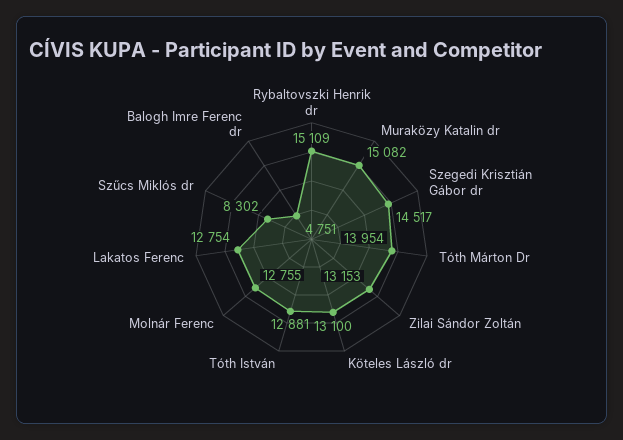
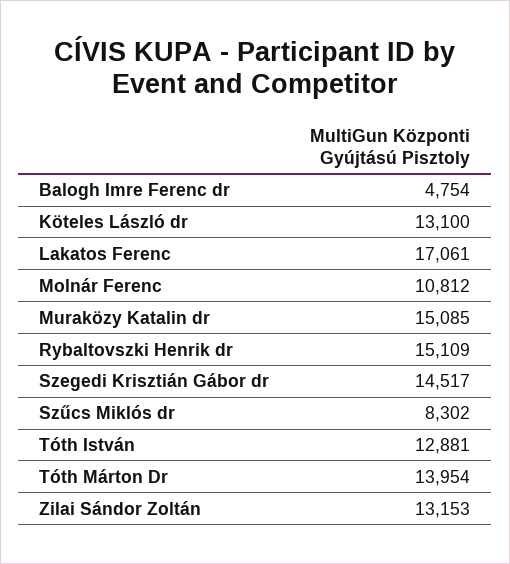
  {
    "Rybaltovszki Henrik dr": 15109,
-   "Muraközy Katalin dr": 15082,
+   "Muraközy Katalin dr": 15085,
    "Szegedi Krisztián Gábor dr": 14517,
    "Tóth Márton Dr": 13954,
    "Zilai Sándor Zoltán": 13153,
    "Köteles László dr": 13100,
    "Tóth István": 12881,
-   "Molnár Ferenc": 12755,
+   "Molnár Ferenc": 10812,
-   "Lakatos Ferenc": 12754,
+   "Lakatos Ferenc": 17061,
    "Szűcs Miklós dr": 8302,
-   "Balogh Imre Ferenc dr": 4751
+   "Balogh Imre Ferenc dr": 4754
  }

